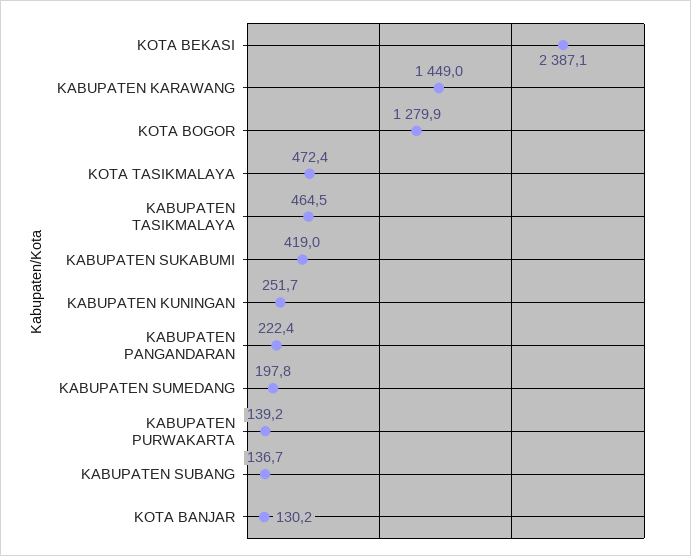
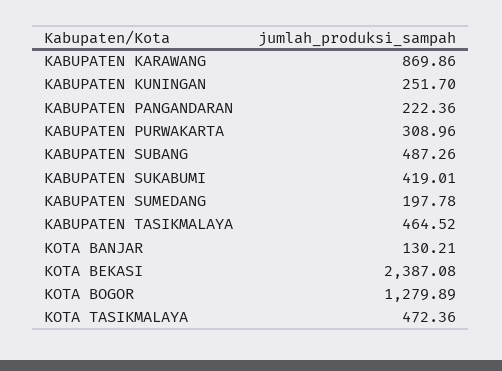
  {
    "KOTA BEKASI": 2387.08,
-   "KABUPATEN KARAWANG": 1449,
+   "KABUPATEN KARAWANG": 869.86,
    "KOTA BOGOR": 1279.89,
    "KOTA TASIKMALAYA": 472.36,
    "KABUPATEN TASIKMALAYA": 464.52,
    "KABUPATEN SUKABUMI": 419.01,
    "KABUPATEN KUNINGAN": 251.7,
    "KABUPATEN PANGANDARAN": 222.36,
    "KABUPATEN SUMEDANG": 197.78,
-   "KABUPATEN PURWAKARTA": 139.2,
+   "KABUPATEN PURWAKARTA": 308.96,
-   "KABUPATEN SUBANG": 136.7,
+   "KABUPATEN SUBANG": 487.26,
    "KOTA BANJAR": 130.21
  }

